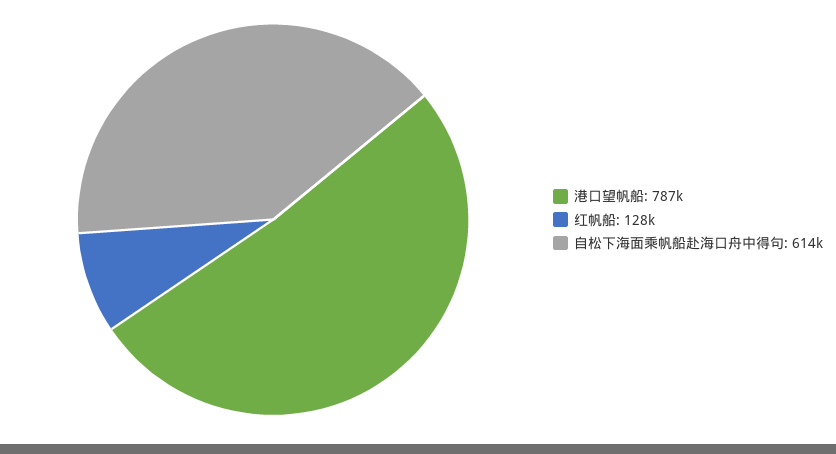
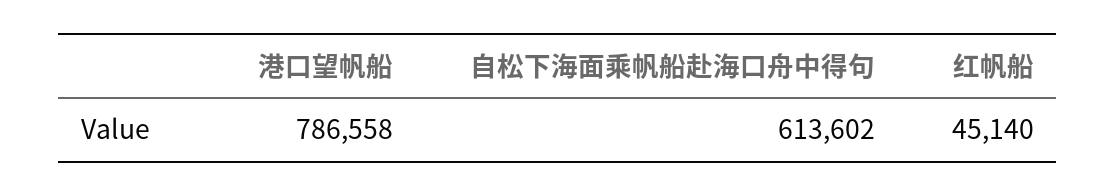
  {
    "港口望帆船": 786558,
-   "红帆船": 128000,
+   "红帆船": 45140,
    "自松下海面乘帆船赴海口舟中得句": 613602
  }

